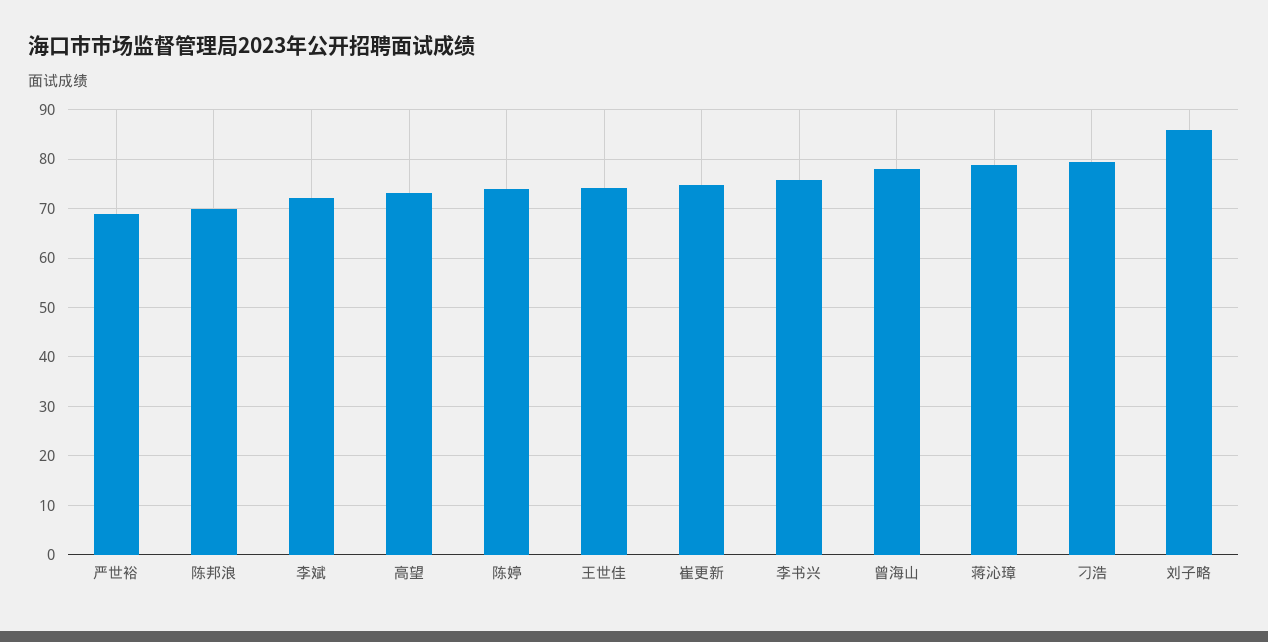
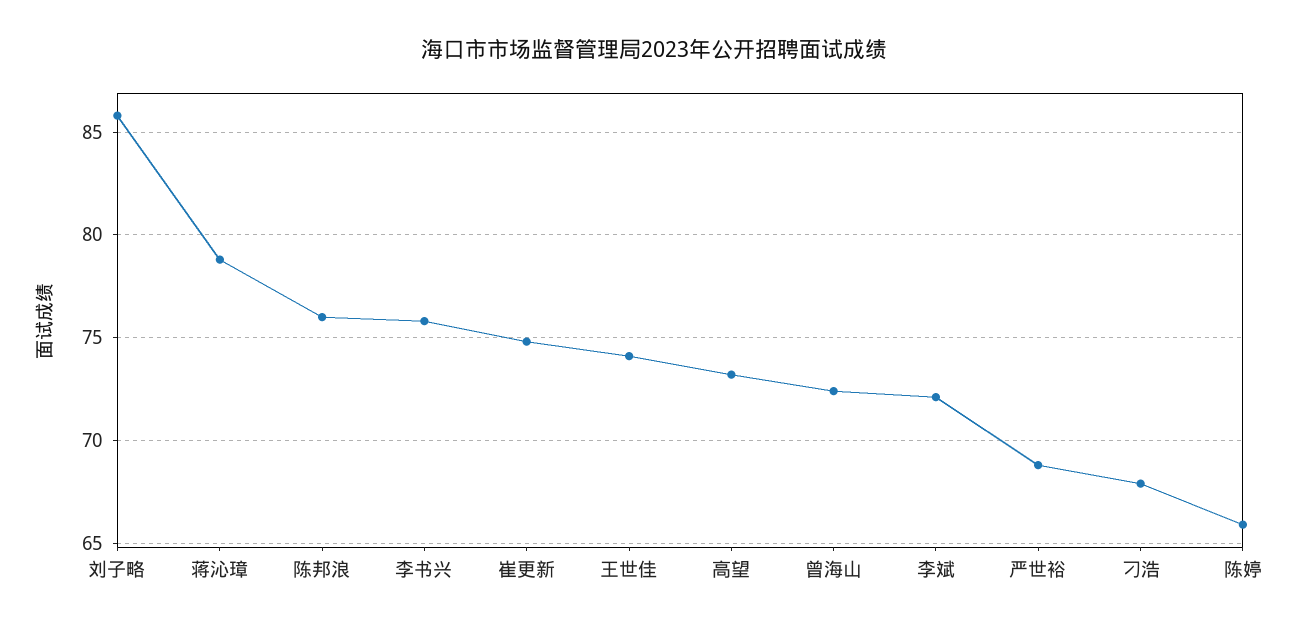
  {
    "严世裕": 69,
-   "陈邦浪": 70,
+   "陈邦浪": 76,
    "李斌": 72,
    "高望": 73,
-   "陈婷": 74,
+   "陈婷": 66,
    "王世佳": 74,
    "崔更新": 75,
    "李书兴": 76,
-   "曾海山": 78,
+   "曾海山": 72.5,
    "蒋沁璋": 79,
-   "刁浩": 80,
+   "刁浩": 68,
    "刘子略": 86
  }

